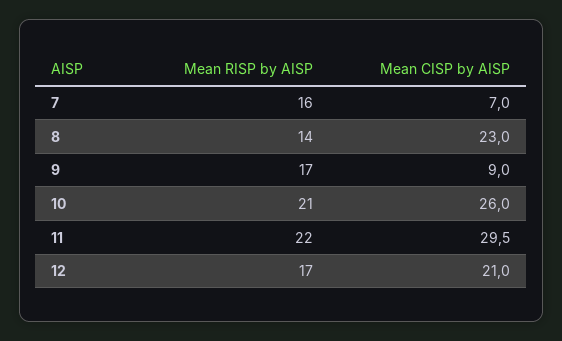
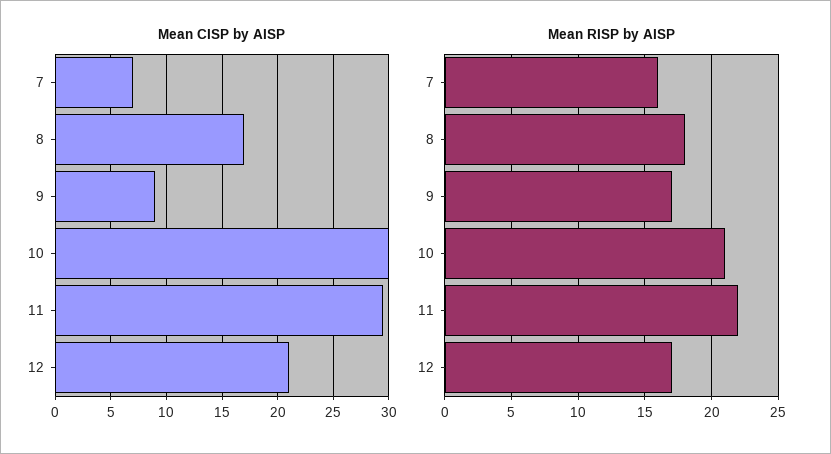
  {
    "Mean RISP by AISP": {
      "7": 16,
-     "8": 14,
+     "8": 18,
      "9": 17,
      "10": 21,
      "11": 22,
      "12": 17
    },
    "Mean CISP by AISP": {
      "7": 7,
-     "8": 23,
+     "8": 17,
      "9": 9,
-     "10": 26,
+     "10": 30,
      "11": 29.5,
      "12": 21
    }
  }

